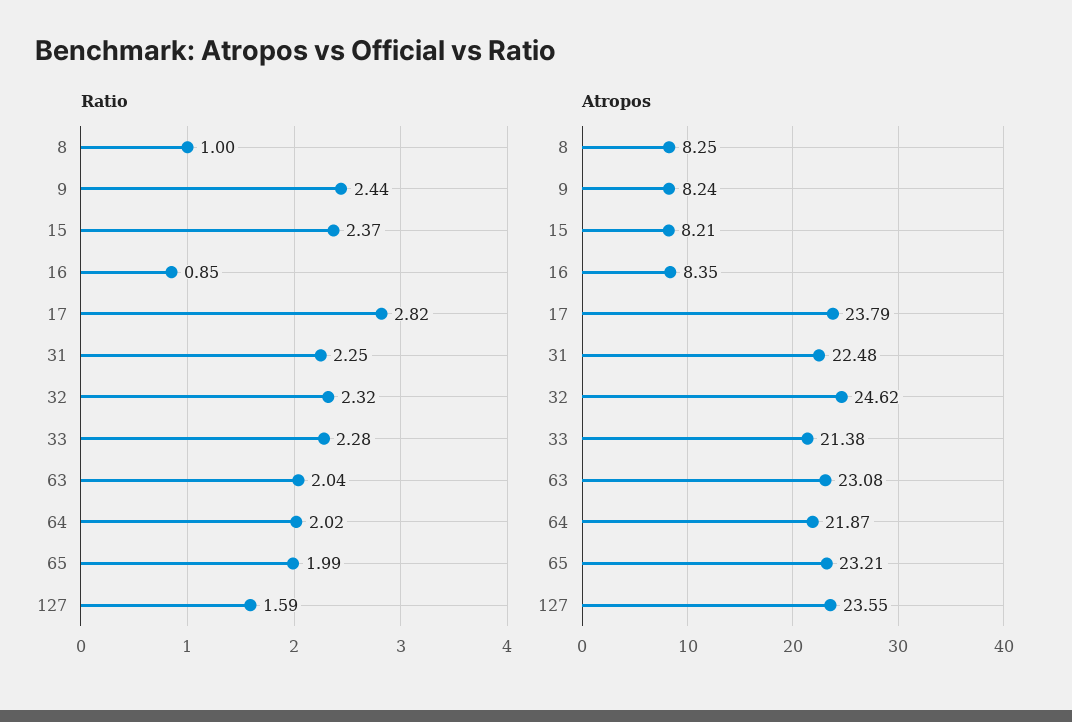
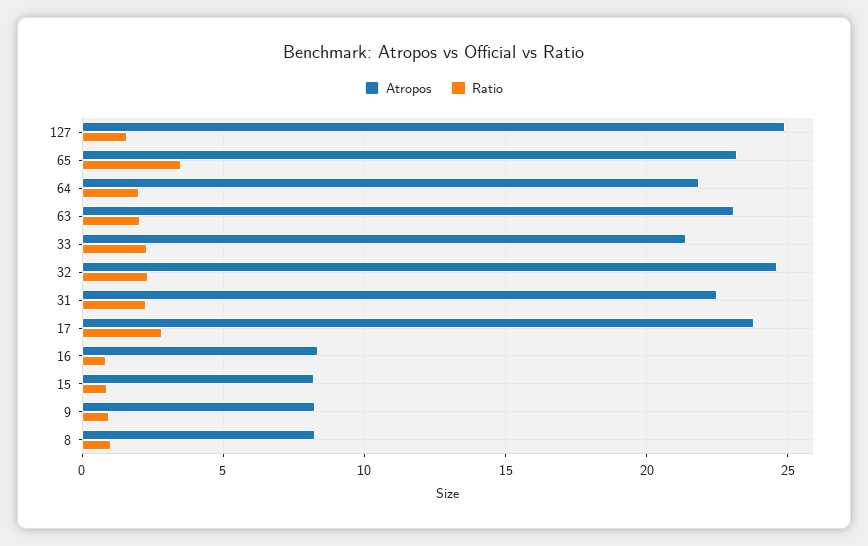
  {
    "Ratio": {
      "8": 1,
-     "9": 2.44,
+     "9": 1,
-     "15": 2.37,
+     "15": 1,
      "16": 0.85,
      "17": 2.82,
      "31": 2.25,
      "32": 2.32,
      "33": 2.28,
      "63": 2.04,
      "64": 2.02,
-     "65": 1.99,
+     "65": 3.5,
      "127": 1.59
    },
    "Atropos": {
      "8": 8.25,
      "9": 8.24,
      "15": 8.21,
      "16": 8.35,
      "17": 23.79,
      "31": 22.48,
      "32": 24.62,
      "33": 21.38,
      "63": 23.08,
      "64": 21.87,
      "65": 23.21,
-     "127": 23.55
+     "127": 25
    }
  }

